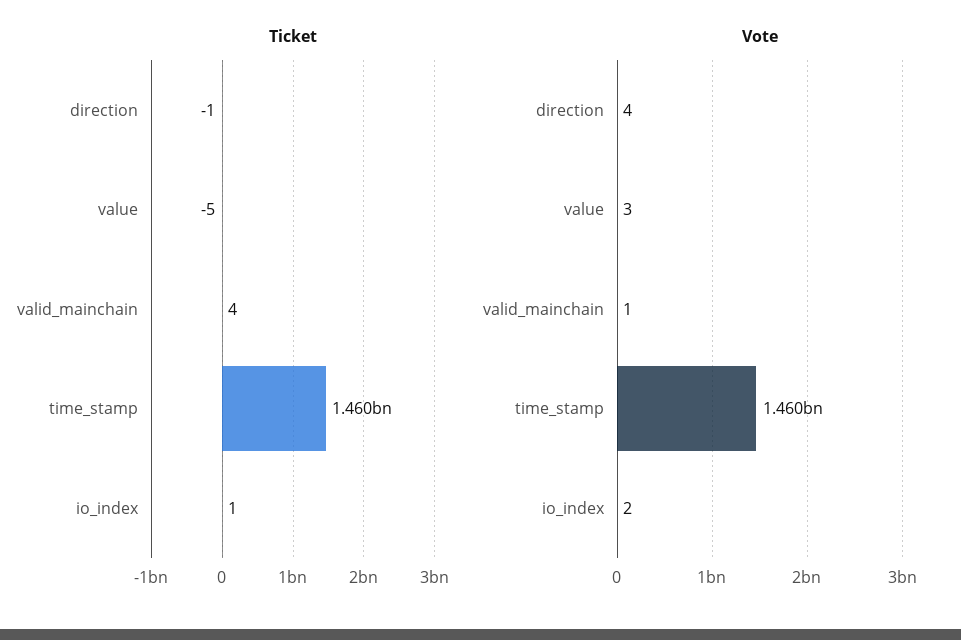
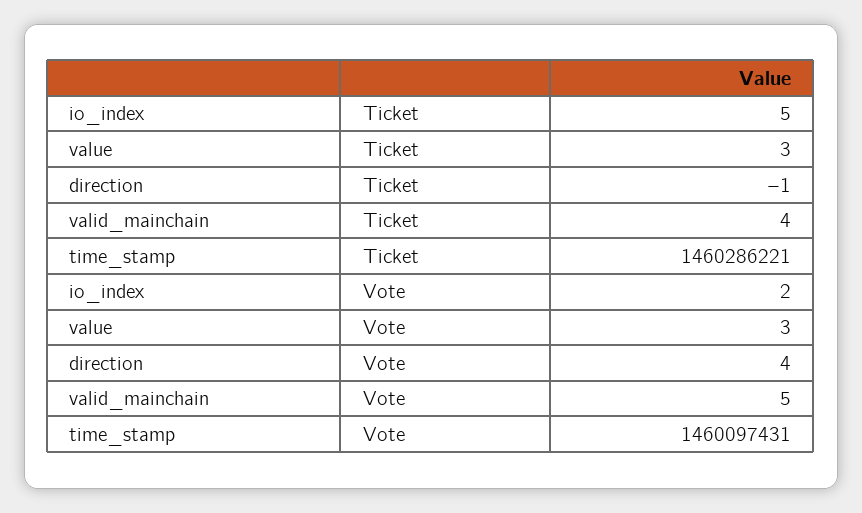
  {
    "Ticket": {
      "direction": -1,
-     "value": -5,
+     "value": 3,
      "valid_mainchain": 4,
      "time_stamp": 1460286221,
-     "io_index": 1
+     "io_index": 5
    },
    "Vote": {
      "direction": 4,
      "value": 3,
-     "valid_mainchain": 1,
+     "valid_mainchain": 5,
      "time_stamp": 1460097431,
      "io_index": 2
    }
  }

